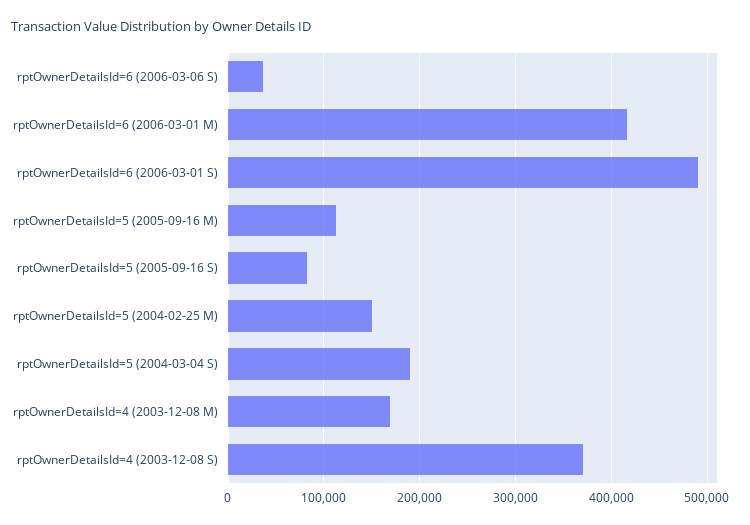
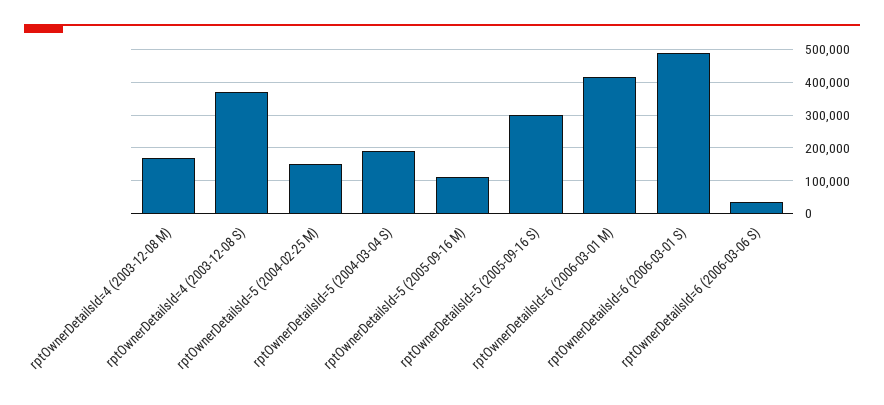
  {
    "rptOwnerDetailsId=6 (2006-03-06 S)": 40000,
    "rptOwnerDetailsId=6 (2006-03-01 M)": 420000,
    "rptOwnerDetailsId=6 (2006-03-01 S)": 490000,
    "rptOwnerDetailsId=5 (2005-09-16 M)": 110000,
-   "rptOwnerDetailsId=5 (2005-09-16 S)": 80000,
+   "rptOwnerDetailsId=5 (2005-09-16 S)": 300000,
    "rptOwnerDetailsId=5 (2004-02-25 M)": 150000,
    "rptOwnerDetailsId=5 (2004-03-04 S)": 190000,
    "rptOwnerDetailsId=4 (2003-12-08 M)": 170000,
    "rptOwnerDetailsId=4 (2003-12-08 S)": 370000
  }

